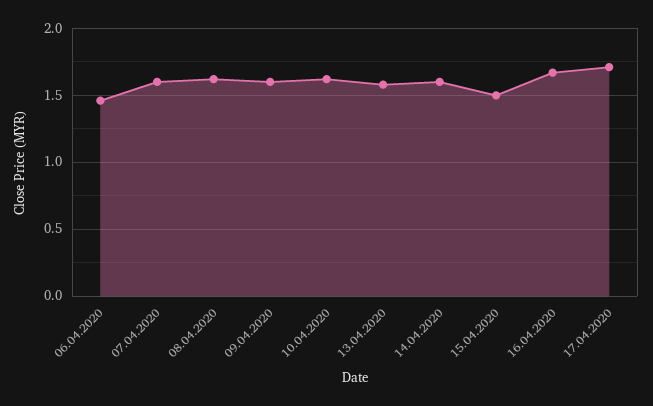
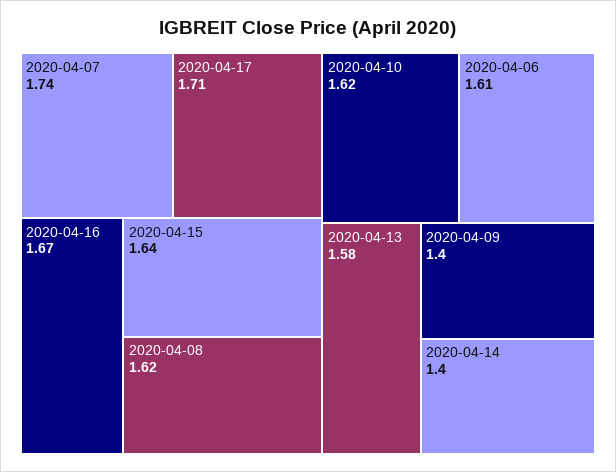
  {
-   "06.04.2020": 1.45,
+   "06.04.2020": 1.61,
-   "07.04.2020": 1.6,
+   "07.04.2020": 1.74,
    "08.04.2020": 1.62,
-   "09.04.2020": 1.6,
+   "09.04.2020": 1.4,
    "10.04.2020": 1.62,
    "13.04.2020": 1.58,
-   "14.04.2020": 1.6,
+   "14.04.2020": 1.4,
-   "15.04.2020": 1.5,
+   "15.04.2020": 1.64,
    "16.04.2020": 1.67,
    "17.04.2020": 1.71
  }

